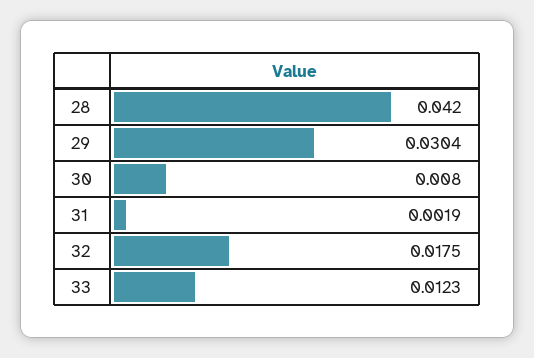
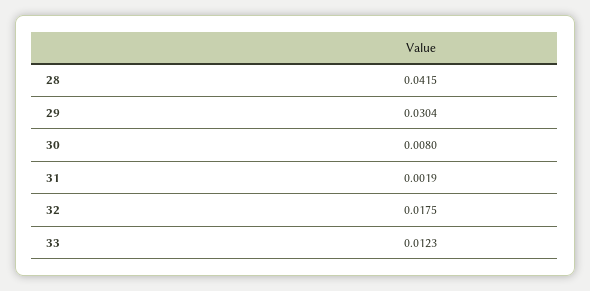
  {
-   "28": 0.042,
+   "28": 0.0415,
    "29": 0.0304,
    "30": 0.008,
    "31": 0.0019,
    "32": 0.0175,
    "33": 0.0123
  }

